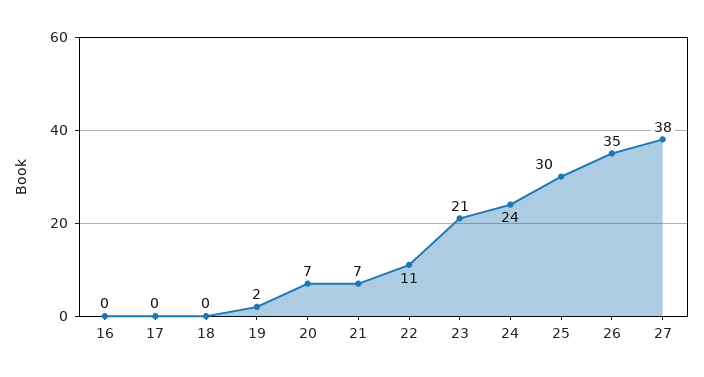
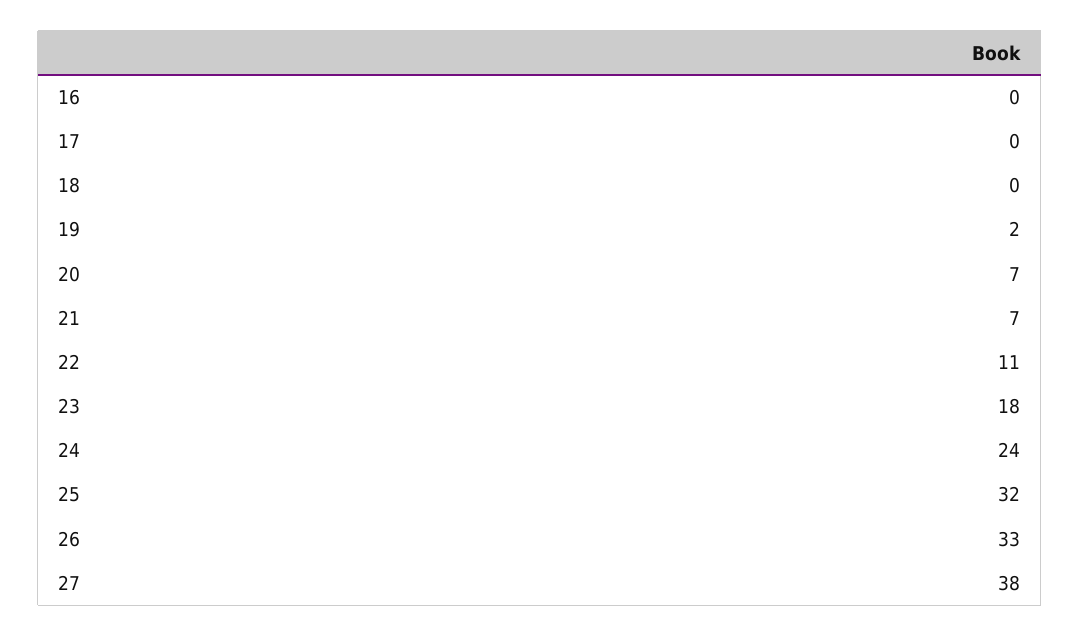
  {
    "16": 0,
    "17": 0,
    "18": 0,
    "19": 2,
    "20": 7,
    "21": 7,
    "22": 11,
-   "23": 21,
+   "23": 18,
    "24": 24,
-   "25": 30,
+   "25": 32,
-   "26": 35,
+   "26": 33,
    "27": 38
  }

